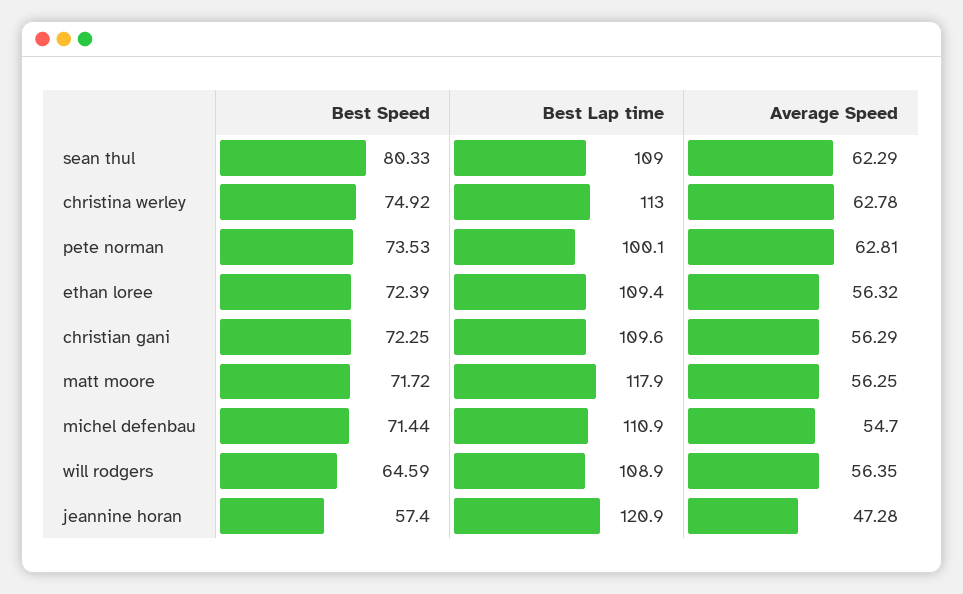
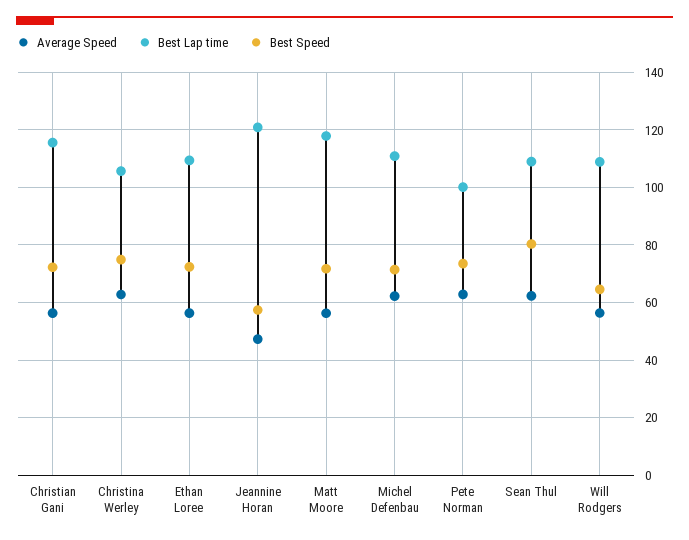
  {
    "Best Speed": {
      "sean thul": 80.33,
      "christina werley": 74.92,
      "pete norman": 73.53,
      "ethan loree": 72.39,
      "christian gani": 72.25,
      "matt moore": 71.72,
      "michel defenbau": 71.44,
      "will rodgers": 64.59,
      "jeannine horan": 57.4
    },
    "Best Lap time": {
      "sean thul": 109,
-     "christina werley": 113,
+     "christina werley": 105,
      "pete norman": 100.1,
      "ethan loree": 109.4,
-     "christian gani": 109.6,
+     "christian gani": 115,
      "matt moore": 117.9,
      "michel defenbau": 110.9,
      "will rodgers": 108.9,
      "jeannine horan": 120.9
    },
    "Average Speed": {
      "sean thul": 62.29,
      "christina werley": 62.78,
      "pete norman": 62.81,
      "ethan loree": 56.32,
      "christian gani": 56.29,
      "matt moore": 56.25,
-     "michel defenbau": 54.7,
+     "michel defenbau": 62.5,
      "will rodgers": 56.35,
      "jeannine horan": 47.28
    }
  }

